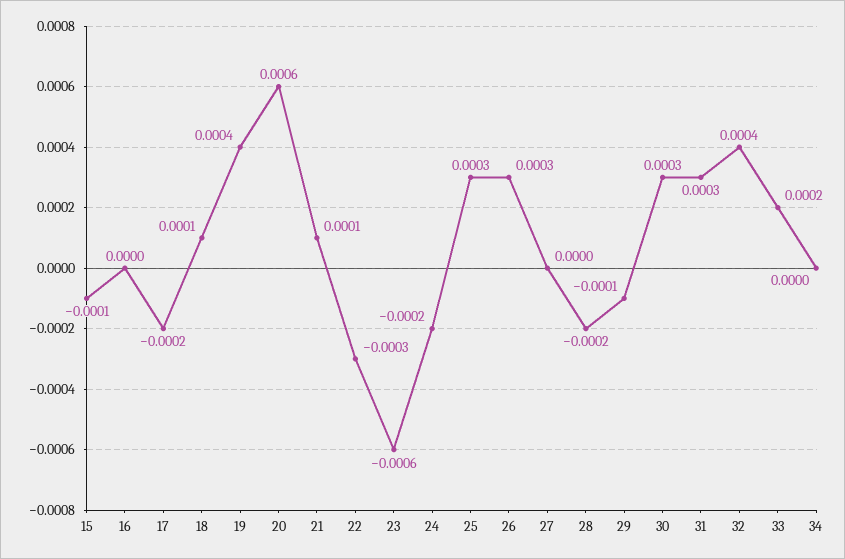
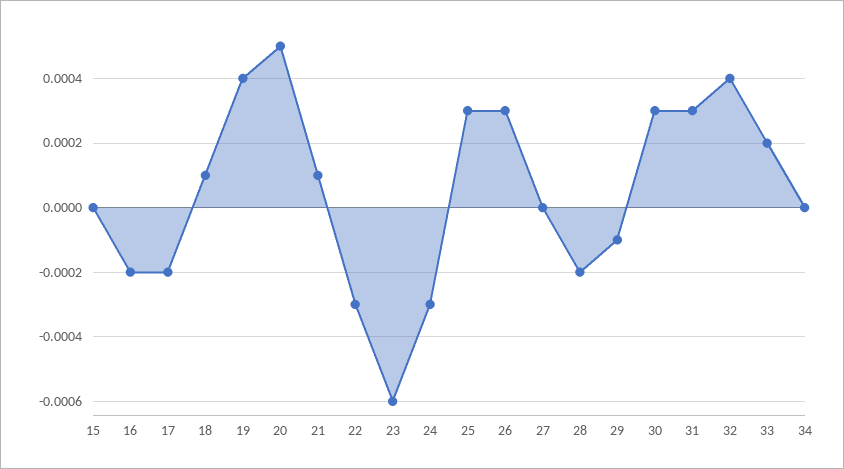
  {
-   "15": -0.0001,
+   "15": 0,
-   "16": 0,
+   "16": -0.0002,
    "17": -0.0002,
    "18": 0.0001,
    "19": 0.0004,
-   "20": 0.0006,
+   "20": 0.0005,
    "21": 0.0001,
    "22": -0.0003,
    "23": -0.0006,
-   "24": -0.0002,
+   "24": -0.0003,
    "25": 0.0003,
    "26": 0.0003,
    "27": 0,
    "28": -0.0002,
    "29": -0.0001,
    "30": 0.0003,
    "31": 0.0003,
    "32": 0.0004,
    "33": 0.0002,
    "34": 0
  }

